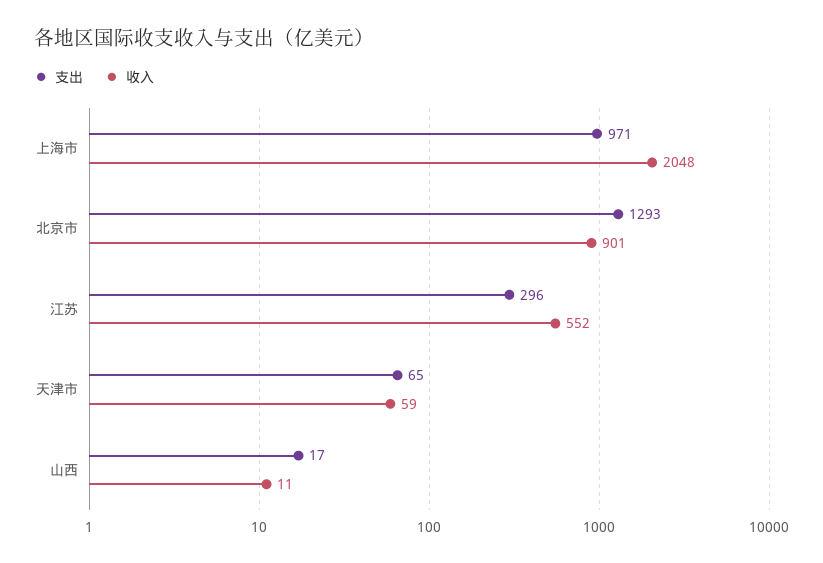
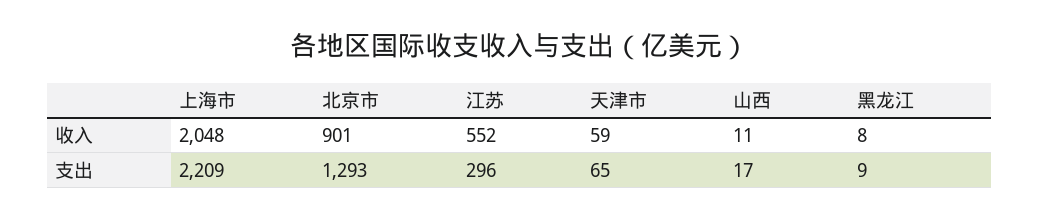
  {
    "支出": {
-     "上海市": 971,
+     "上海市": 2209,
      "北京市": 1293,
      "江苏": 296,
      "天津市": 65,
-     "山西": 17
+     "山西": 17,
+     "黑龙江": 9
    },
    "收入": {
      "上海市": 2048,
      "北京市": 901,
      "江苏": 552,
      "天津市": 59,
-     "山西": 11
+     "山西": 11,
+     "黑龙江": 8
    }
  }

